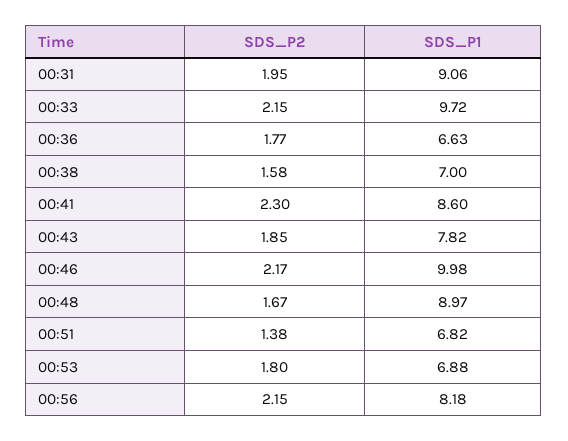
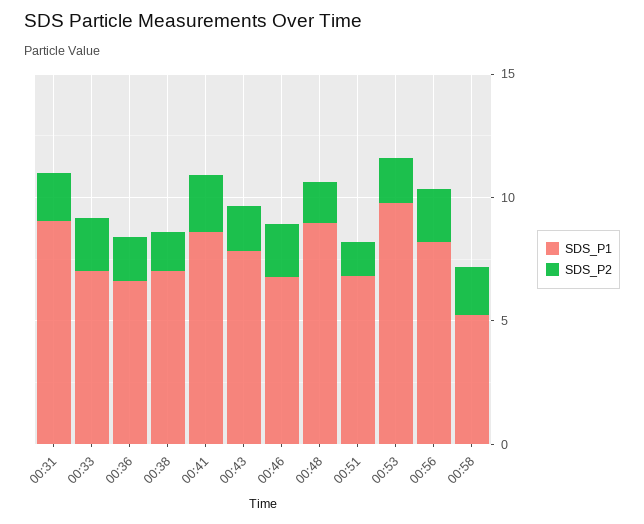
  {
    "SDS_P2": {
      "00:31": 1.95,
      "00:33": 2.15,
      "00:36": 1.77,
      "00:38": 1.58,
      "00:41": 2.3,
      "00:43": 1.85,
      "00:46": 2.17,
      "00:48": 1.67,
      "00:51": 1.38,
      "00:53": 1.8,
-     "00:56": 2.15
+     "00:56": 2.15,
+     "00:58": 2
    },
    "SDS_P1": {
      "00:31": 9.06,
-     "00:33": 9.72,
+     "00:33": 7,
      "00:36": 6.63,
      "00:38": 7,
      "00:41": 8.6,
      "00:43": 7.82,
-     "00:46": 9.98,
+     "00:46": 7,
      "00:48": 8.97,
      "00:51": 6.82,
-     "00:53": 6.88,
+     "00:53": 10,
-     "00:56": 8.18
+     "00:56": 8.18,
+     "00:58": 5
    }
  }

